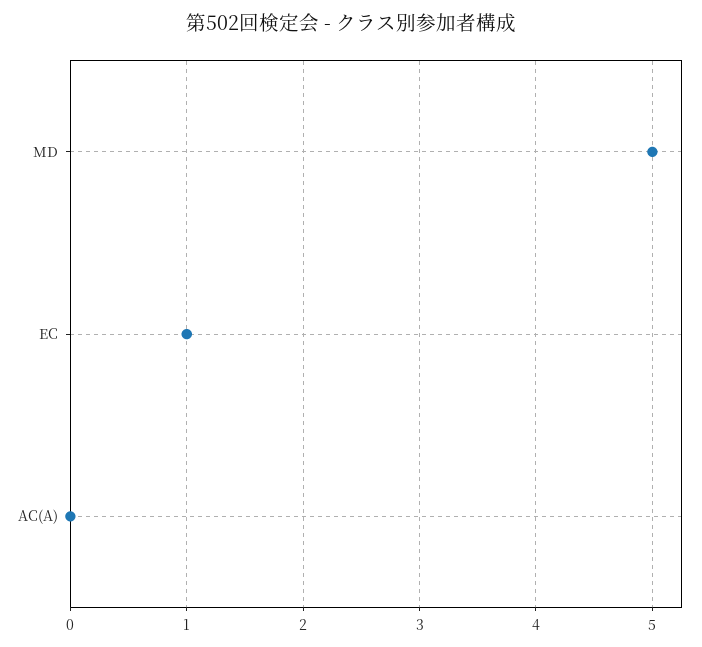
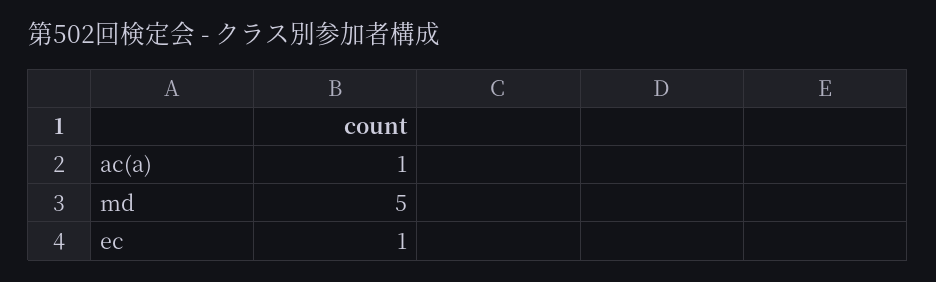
  {
    "MD": 5,
    "EC": 1,
-   "AC(A)": 0
+   "AC(A)": 1
  }

